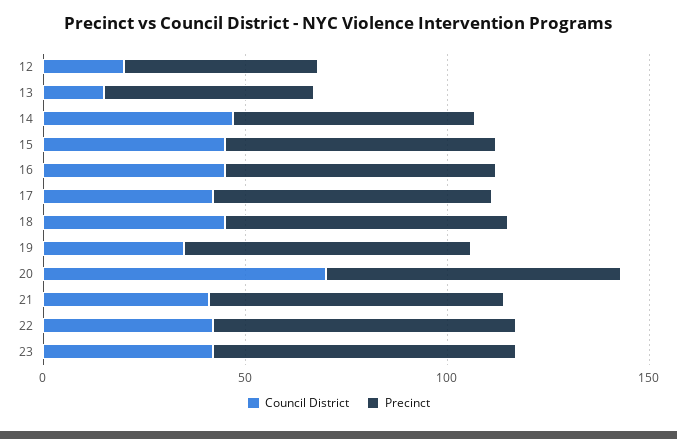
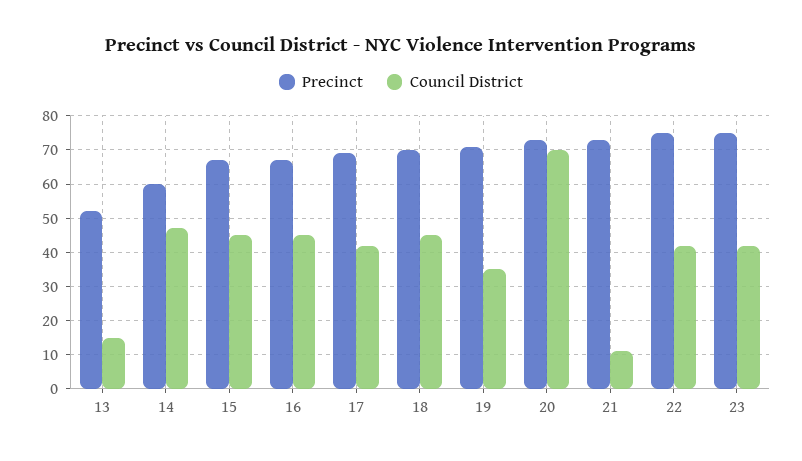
  {
    "Council District": {
-     "12": 20,
      "13": 15,
      "14": 45,
      "15": 45,
      "16": 45,
      "17": 40,
      "18": 45,
      "19": 35,
      "20": 70,
-     "21": 40,
+     "21": 10,
      "22": 40,
      "23": 40
    },
    "Precinct": {
-     "12": 50,
      "13": 50,
      "14": 60,
      "15": 65,
      "16": 65,
      "17": 70,
      "18": 70,
      "19": 70,
      "20": 75,
      "21": 75,
      "22": 75,
      "23": 75
    }
  }

